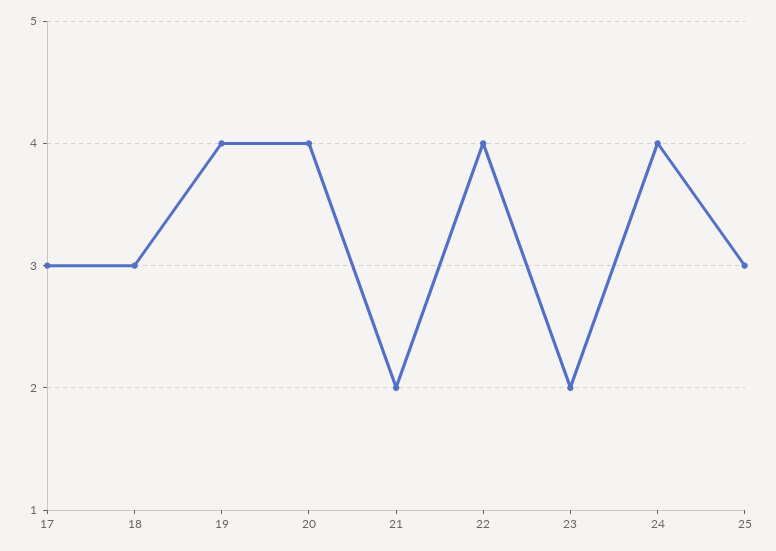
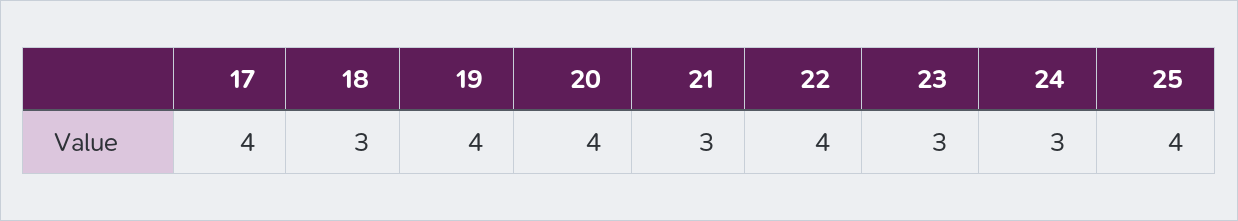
  {
-   "17": 3,
+   "17": 4,
    "18": 3,
    "19": 4,
    "20": 4,
-   "21": 2,
+   "21": 3,
    "22": 4,
-   "23": 2,
+   "23": 3,
-   "24": 4,
+   "24": 3,
-   "25": 3
+   "25": 4
  }

